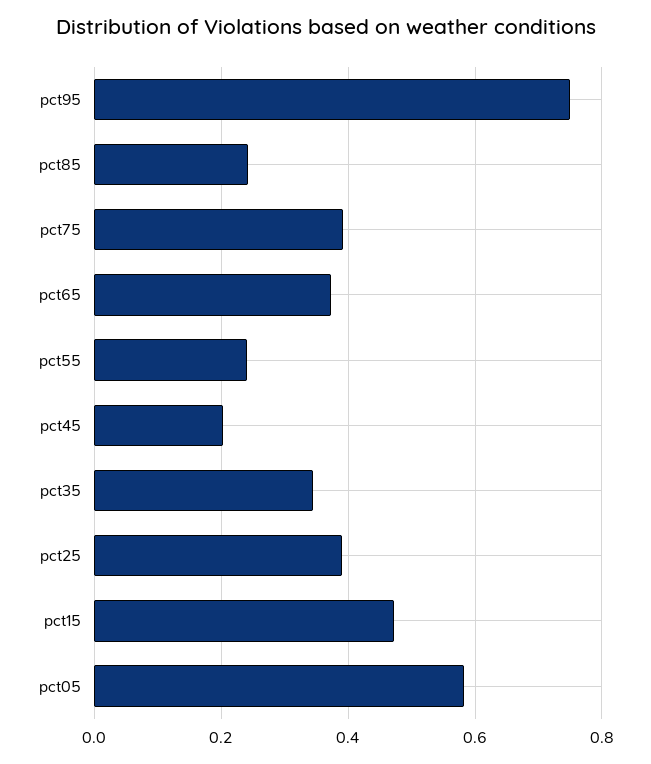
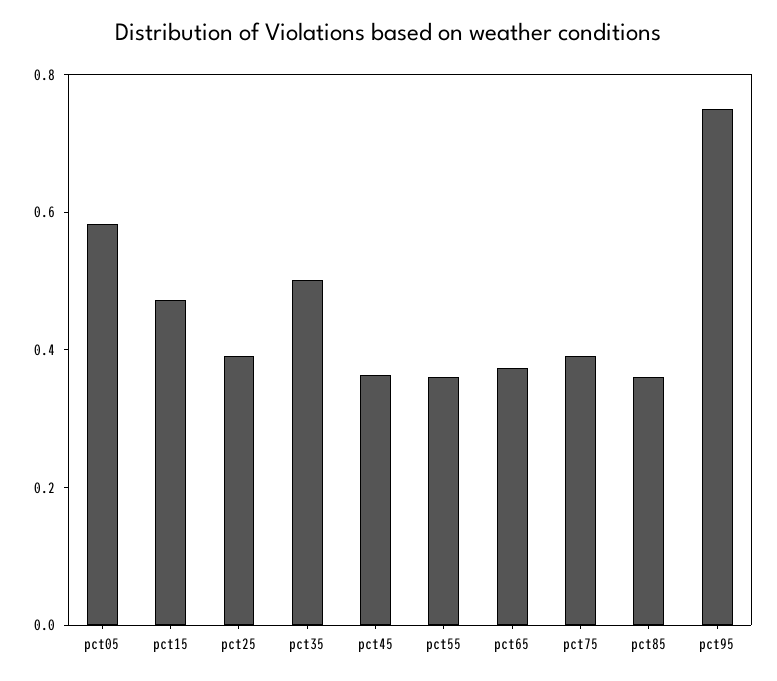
  {
    "pct95": 0.74,
-   "pct85": 0.24,
+   "pct85": 0.35,
    "pct75": 0.4,
    "pct65": 0.38,
-   "pct55": 0.24,
+   "pct55": 0.35,
-   "pct45": 0.2,
+   "pct45": 0.35,
-   "pct35": 0.34,
+   "pct35": 0.5,
    "pct25": 0.4,
    "pct15": 0.48,
    "pct05": 0.58
  }

